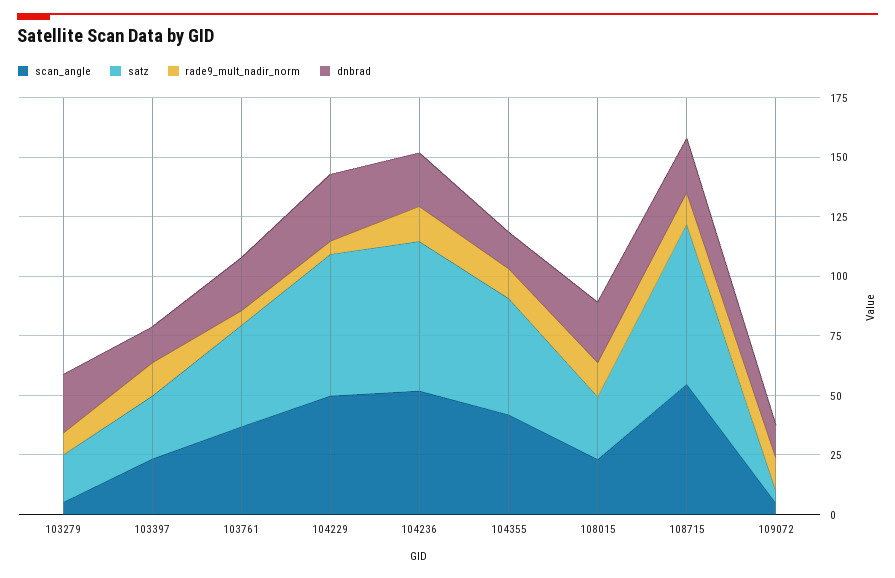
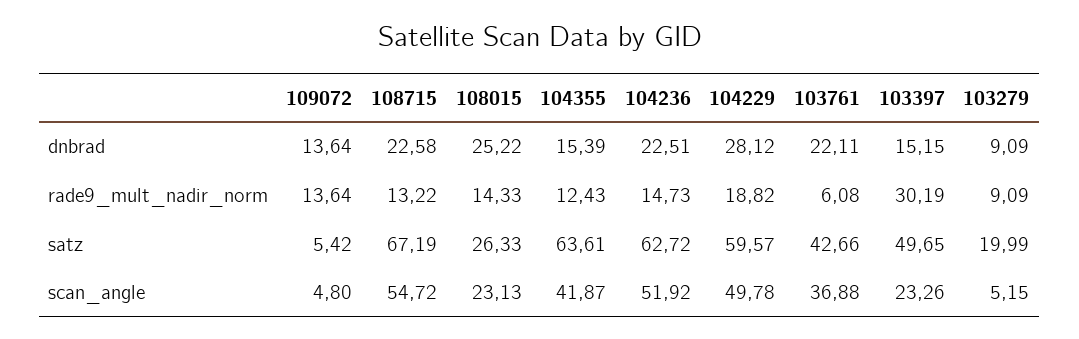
  {
    "scan_angle": {
      "103279": 5.15,
      "103397": 23.26,
      "103761": 36.88,
      "104229": 49.78,
      "104236": 51.92,
      "104355": 41.87,
      "108015": 23.13,
      "108715": 54.72,
      "109072": 4.8
    },
    "satz": {
      "103279": 19.99,
-     "103397": 25,
+     "103397": 49.65,
      "103761": 42.66,
      "104229": 59.57,
      "104236": 62.72,
-     "104355": 50,
+     "104355": 63.61,
      "108015": 26.33,
      "108715": 67.19,
      "109072": 5.42
    },
    "rade9_mult_nadir_norm": {
      "103279": 9.09,
-     "103397": 15,
+     "103397": 30.19,
      "103761": 6.08,
-     "104229": 5,
+     "104229": 18.82,
      "104236": 14.73,
      "104355": 12.43,
      "108015": 14.33,
      "108715": 13.22,
      "109072": 13.64
    },
    "dnbrad": {
-     "103279": 25,
+     "103279": 9.09,
      "103397": 15.15,
      "103761": 22.11,
      "104229": 28.12,
      "104236": 22.51,
      "104355": 15.39,
      "108015": 25.22,
      "108715": 22.58,
      "109072": 13.64
    }
  }

